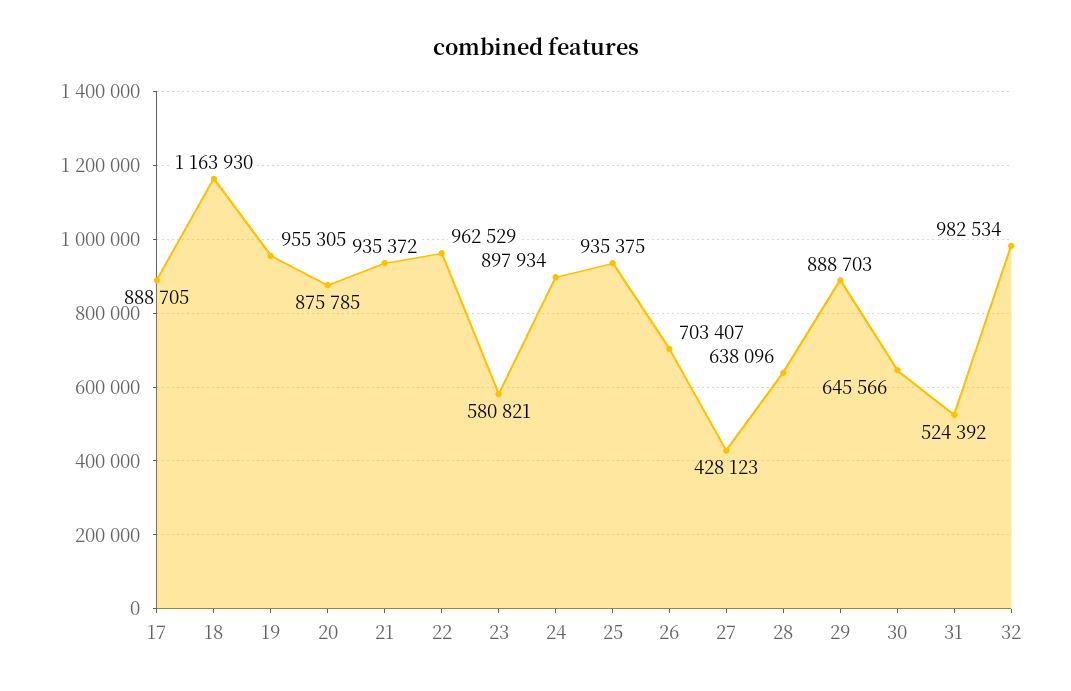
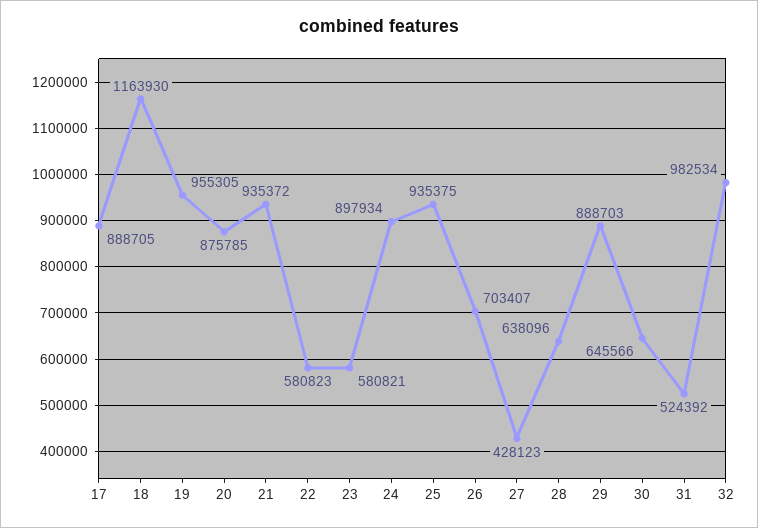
  {
    "17": 888705,
    "18": 1163930,
    "19": 955305,
    "20": 875785,
    "21": 935372,
-   "22": 962529,
+   "22": 580823,
    "23": 580821,
    "24": 897934,
    "25": 935375,
    "26": 703407,
    "27": 428123,
    "28": 638096,
    "29": 888703,
    "30": 645566,
    "31": 524392,
    "32": 982534
  }

